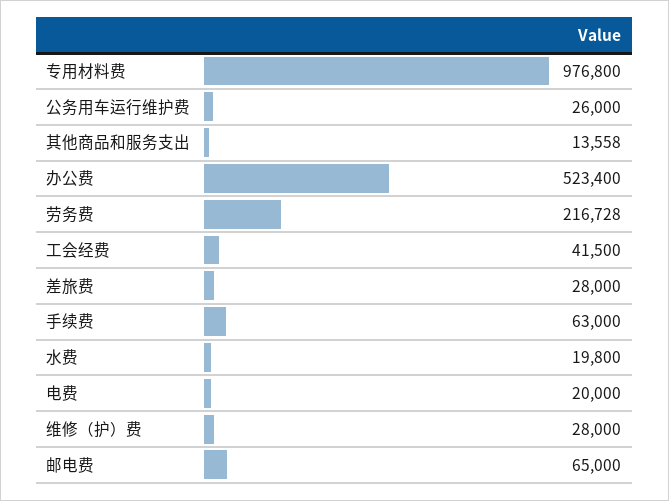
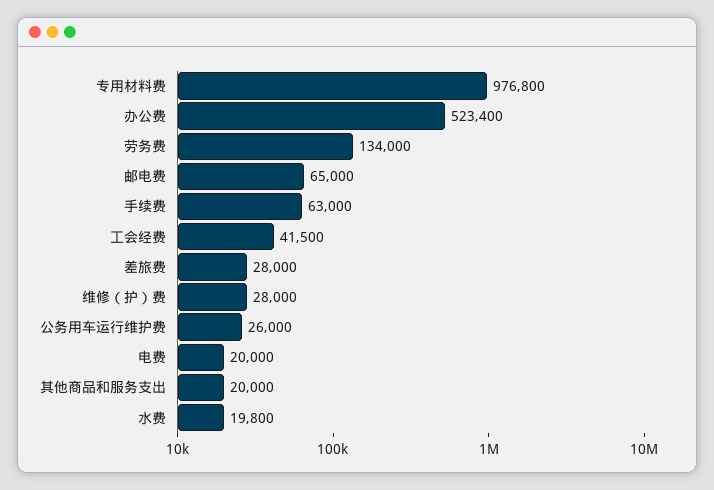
  {
    "专用材料费": 976800,
    "公务用车运行维护费": 26000,
-   "其他商品和服务支出": 13558,
+   "其他商品和服务支出": 20000,
    "办公费": 523400,
-   "劳务费": 216728,
+   "劳务费": 134000,
    "工会经费": 41500,
    "差旅费": 28000,
    "手续费": 63000,
    "水费": 19800,
    "电费": 20000,
    "维修（护）费": 28000,
    "邮电费": 65000
  }

